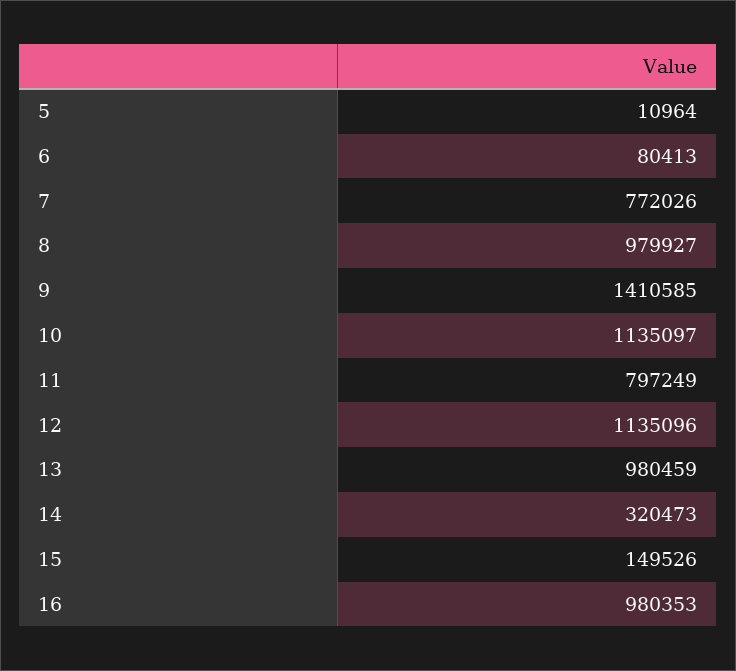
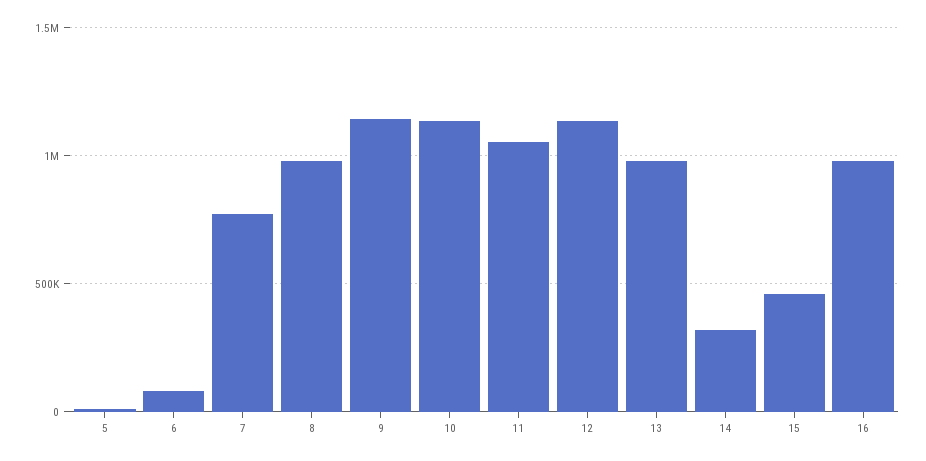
  {
    "5": 10964,
    "6": 80413,
    "7": 772026,
    "8": 979927,
-   "9": 1410585,
+   "9": 1150000,
    "10": 1135097,
-   "11": 797249,
+   "11": 1050000,
    "12": 1135096,
    "13": 980459,
    "14": 320473,
-   "15": 149526,
+   "15": 450000,
    "16": 980353
  }

